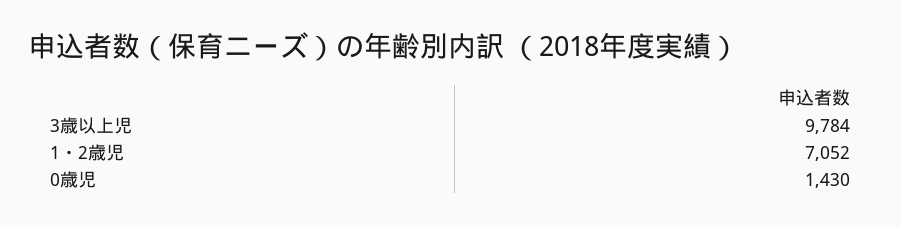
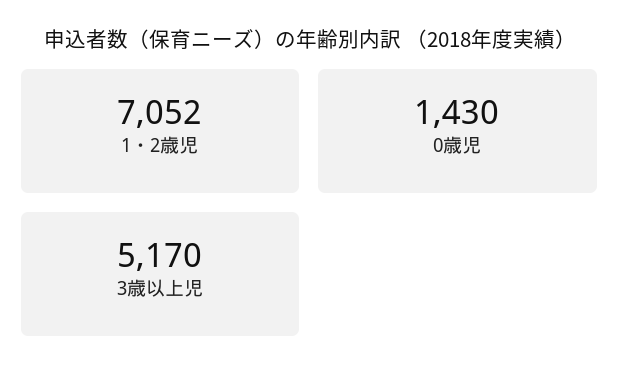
  {
-   "3歳以上児": 9784,
+   "3歳以上児": 5170,
    "1・2歳児": 7052,
    "0歳児": 1430
  }

